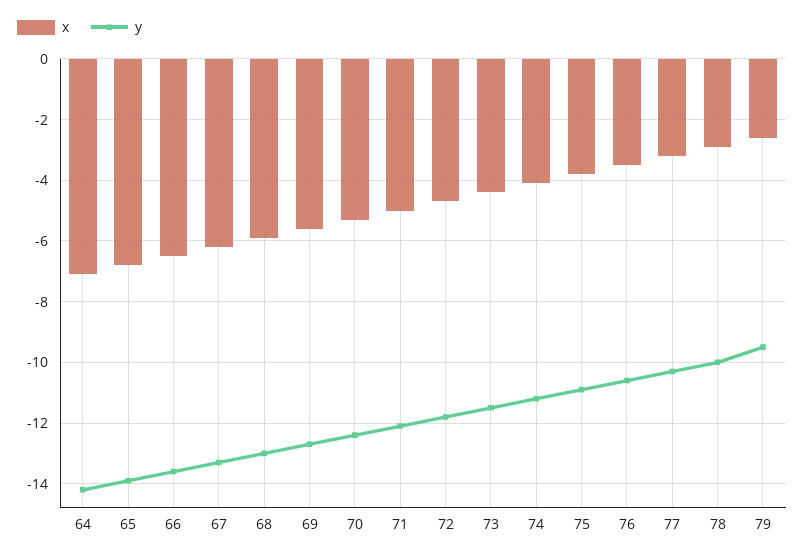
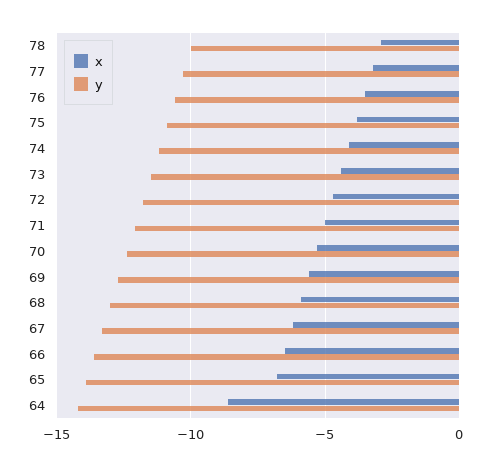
  {
    "x": {
-     "64": -7,
+     "64": -8.5,
      "65": -7,
      "66": -6.5,
      "67": -6,
      "68": -6,
      "69": -5.5,
      "70": -5.5,
      "71": -5,
      "72": -4.5,
      "73": -4.5,
      "74": -4,
      "75": -4,
      "76": -3.5,
      "77": -3,
-     "78": -3,
+     "78": -3
-     "79": -2.5
    },
    "y": {
      "64": -14,
      "65": -14,
      "66": -13.5,
      "67": -13.5,
      "68": -13,
      "69": -12.5,
      "70": -12.5,
      "71": -12,
      "72": -12,
      "73": -11.5,
      "74": -11,
      "75": -11,
      "76": -10.5,
      "77": -10.5,
-     "78": -10,
+     "78": -10
-     "79": -9.5
    }
  }

